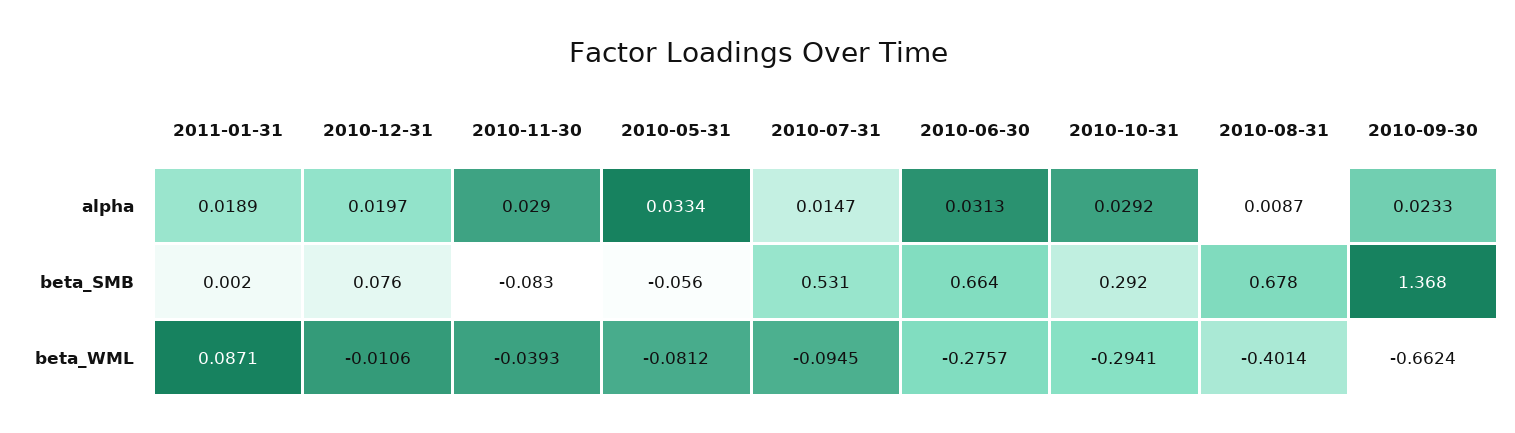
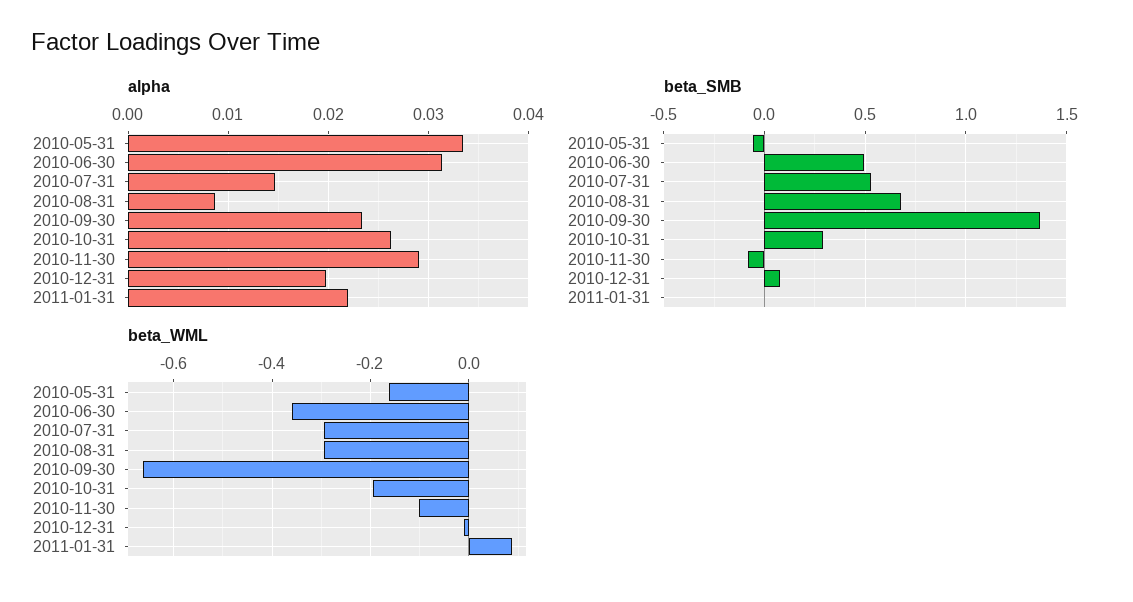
  {
    "alpha": {
-     "2011-01-31": 0.0189,
+     "2011-01-31": 0.022,
      "2010-12-31": 0.0197,
      "2010-11-30": 0.029,
      "2010-05-31": 0.0334,
      "2010-07-31": 0.0147,
      "2010-06-30": 0.0313,
-     "2010-10-31": 0.0292,
+     "2010-10-31": 0.026,
      "2010-08-31": 0.0087,
      "2010-09-30": 0.0233
    },
    "beta_SMB": {
      "2011-01-31": 0.002,
      "2010-12-31": 0.076,
      "2010-11-30": -0.083,
      "2010-05-31": -0.056,
      "2010-07-31": 0.531,
-     "2010-06-30": 0.664,
+     "2010-06-30": 0.5,
      "2010-10-31": 0.292,
      "2010-08-31": 0.678,
      "2010-09-30": 1.368
    },
    "beta_WML": {
      "2011-01-31": 0.0871,
      "2010-12-31": -0.0106,
-     "2010-11-30": -0.0393,
+     "2010-11-30": -0.1,
-     "2010-05-31": -0.0812,
+     "2010-05-31": -0.16,
-     "2010-07-31": -0.0945,
+     "2010-07-31": -0.3,
-     "2010-06-30": -0.2757,
+     "2010-06-30": -0.36,
-     "2010-10-31": -0.2941,
+     "2010-10-31": -0.2,
-     "2010-08-31": -0.4014,
+     "2010-08-31": -0.3,
      "2010-09-30": -0.6624
    }
  }

